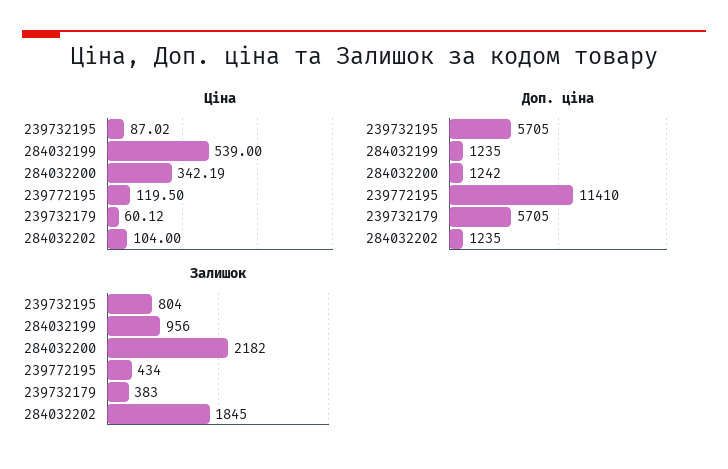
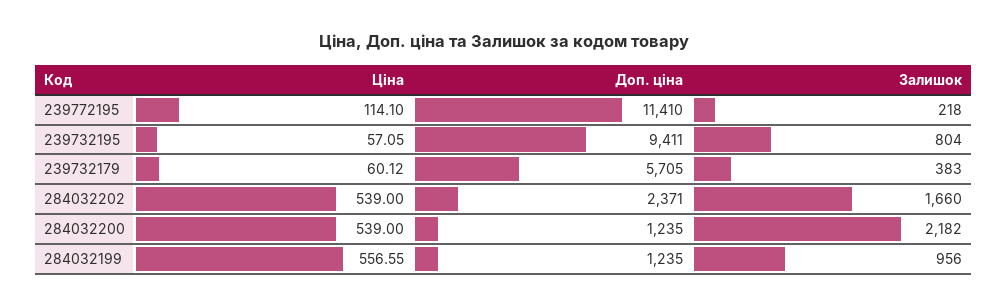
  {
    "Ціна": {
-     "239732195": 87.02,
+     "239732195": 57.05,
-     "284032199": 539,
+     "284032199": 556.55,
-     "284032200": 342.19,
+     "284032200": 539,
-     "239772195": 119.5,
+     "239772195": 114.1,
      "239732179": 60.12,
-     "284032202": 104
+     "284032202": 539
    },
    "Доп. ціна": {
-     "239732195": 5705,
+     "239732195": 9411,
      "284032199": 1235,
-     "284032200": 1242,
+     "284032200": 1235,
      "239772195": 11410,
      "239732179": 5705,
-     "284032202": 1235
+     "284032202": 2371
    },
    "Залишок": {
      "239732195": 804,
      "284032199": 956,
      "284032200": 2182,
-     "239772195": 434,
+     "239772195": 218,
      "239732179": 383,
-     "284032202": 1845
+     "284032202": 1660
    }
  }

